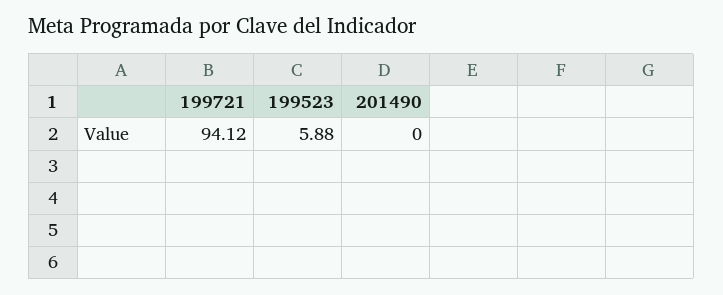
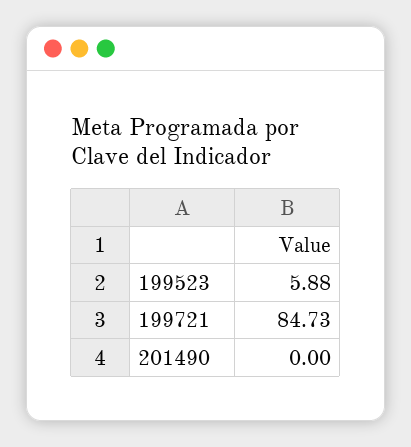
  {
-   "199721": 94.12,
+   "199721": 84.73,
    "199523": 5.88,
    "201490": 0
  }

